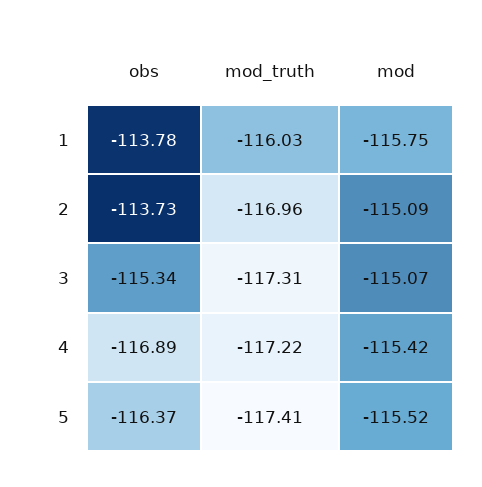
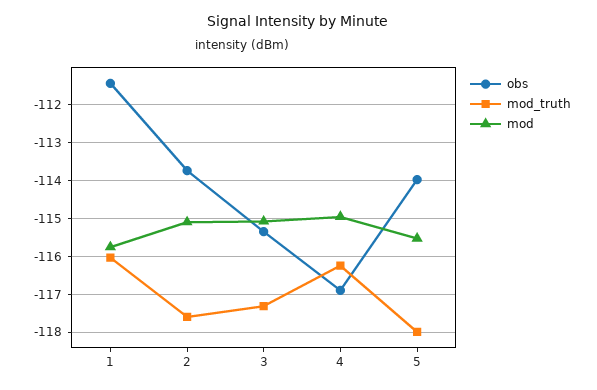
  {
    "obs": {
-     "1": -113.78,
+     "1": -111.4,
      "2": -113.73,
      "3": -115.34,
      "4": -116.89,
-     "5": -116.37
+     "5": -114
    },
    "mod_truth": {
      "1": -116.03,
-     "2": -116.96,
+     "2": -117.6,
      "3": -117.31,
-     "4": -117.22,
+     "4": -116.2,
-     "5": -117.41
+     "5": -118
    },
    "mod": {
      "1": -115.75,
      "2": -115.09,
      "3": -115.07,
-     "4": -115.42,
+     "4": -115,
      "5": -115.52
    }
  }

